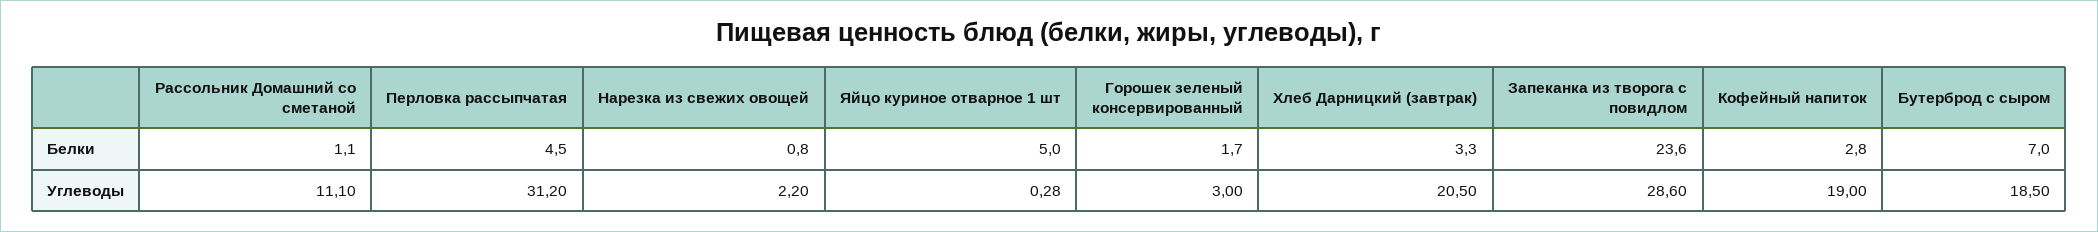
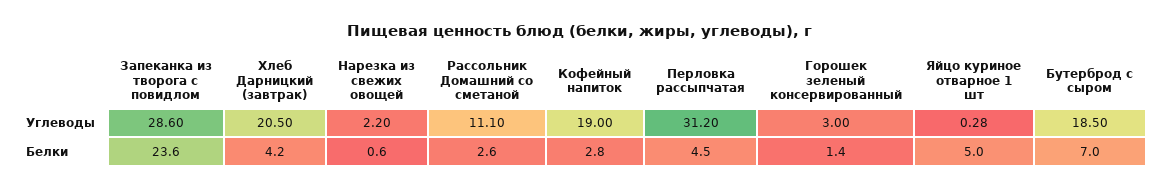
  {
    "Рассольник Домашний со сметаной": {
-     "Белки": 1.1,
+     "Белки": 2.6,
      "Углеводы": 11.1
    },
    "Перловка рассыпчатая": {
      "Белки": 4.5,
      "Углеводы": 31.2
    },
    "Нарезка из свежих овощей": {
-     "Белки": 0.8,
+     "Белки": 0.6,
      "Углеводы": 2.2
    },
    "Яйцо куриное отварное 1 шт": {
      "Белки": 5,
      "Углеводы": 0.28
    },
    "Горошек зеленый консервированный": {
-     "Белки": 1.7,
+     "Белки": 1.4,
      "Углеводы": 3
    },
    "Хлеб Дарницкий (завтрак)": {
-     "Белки": 3.3,
+     "Белки": 4.2,
      "Углеводы": 20.5
    },
    "Запеканка из творога с повидлом": {
      "Белки": 23.6,
      "Углеводы": 28.6
    },
    "Кофейный напиток": {
      "Белки": 2.8,
      "Углеводы": 19
    },
    "Бутерброд с сыром": {
      "Белки": 7,
      "Углеводы": 18.5
    }
  }

